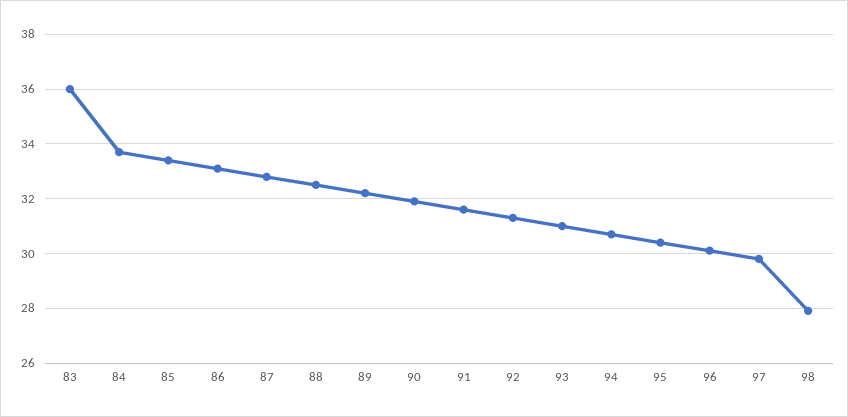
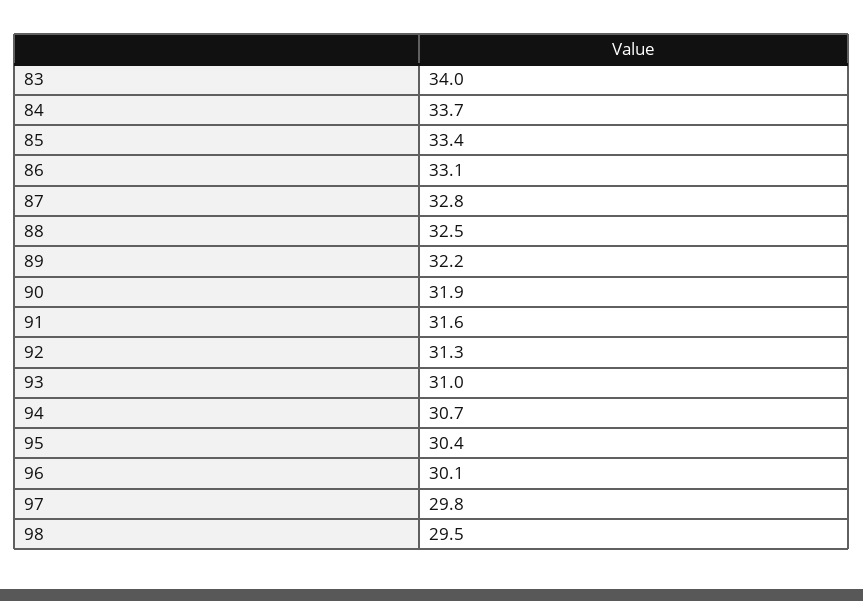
  {
-   "83": 36,
+   "83": 34,
    "84": 33.7,
    "85": 33.4,
    "86": 33.1,
    "87": 32.8,
    "88": 32.5,
    "89": 32.2,
    "90": 31.9,
    "91": 31.6,
    "92": 31.3,
    "93": 31,
    "94": 30.7,
    "95": 30.4,
    "96": 30.1,
    "97": 29.8,
-   "98": 28
+   "98": 29.5
  }

